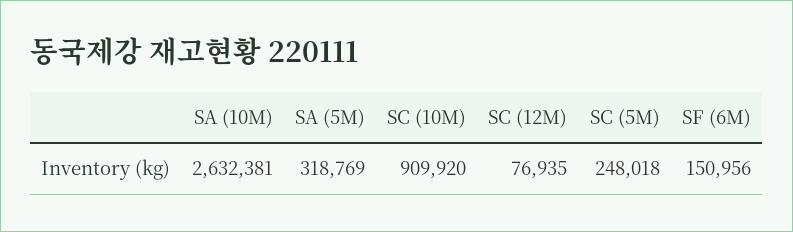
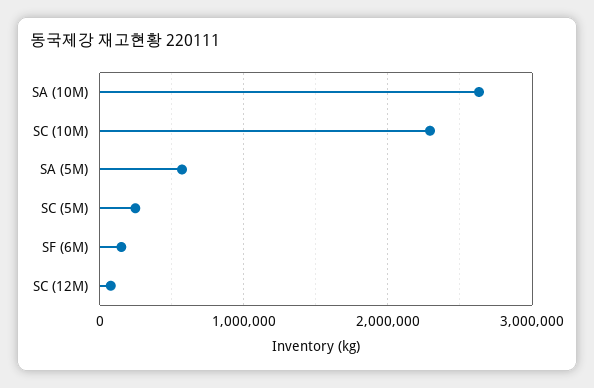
  {
    "SA (10M)": 2632381,
-   "SA (5M)": 318769,
+   "SA (5M)": 600000,
-   "SC (10M)": 909920,
+   "SC (10M)": 2300000,
    "SC (12M)": 76935,
    "SC (5M)": 248018,
    "SF (6M)": 150956
  }

